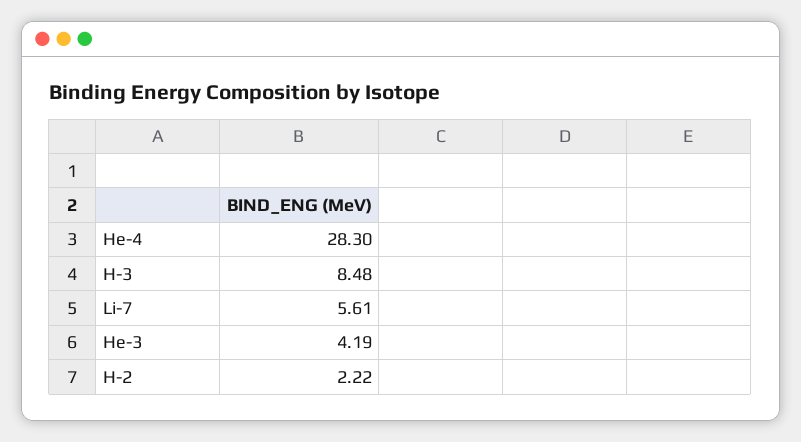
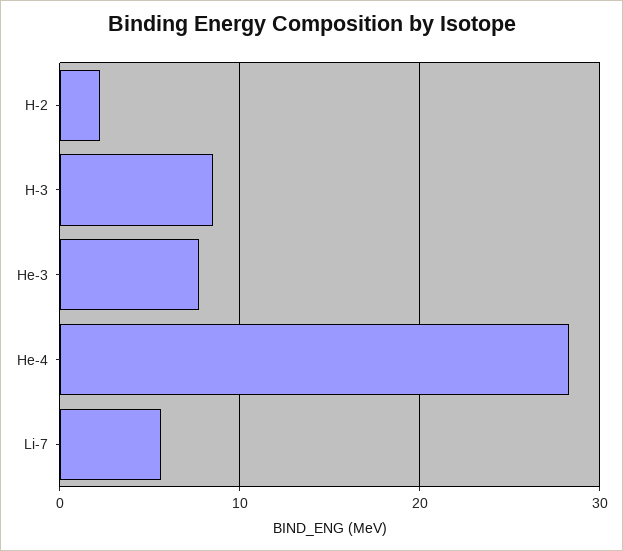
  {
    "He-4": 28.3,
    "H-3": 8.48,
    "Li-7": 5.61,
-   "He-3": 4.19,
+   "He-3": 8,
    "H-2": 2.22
  }

